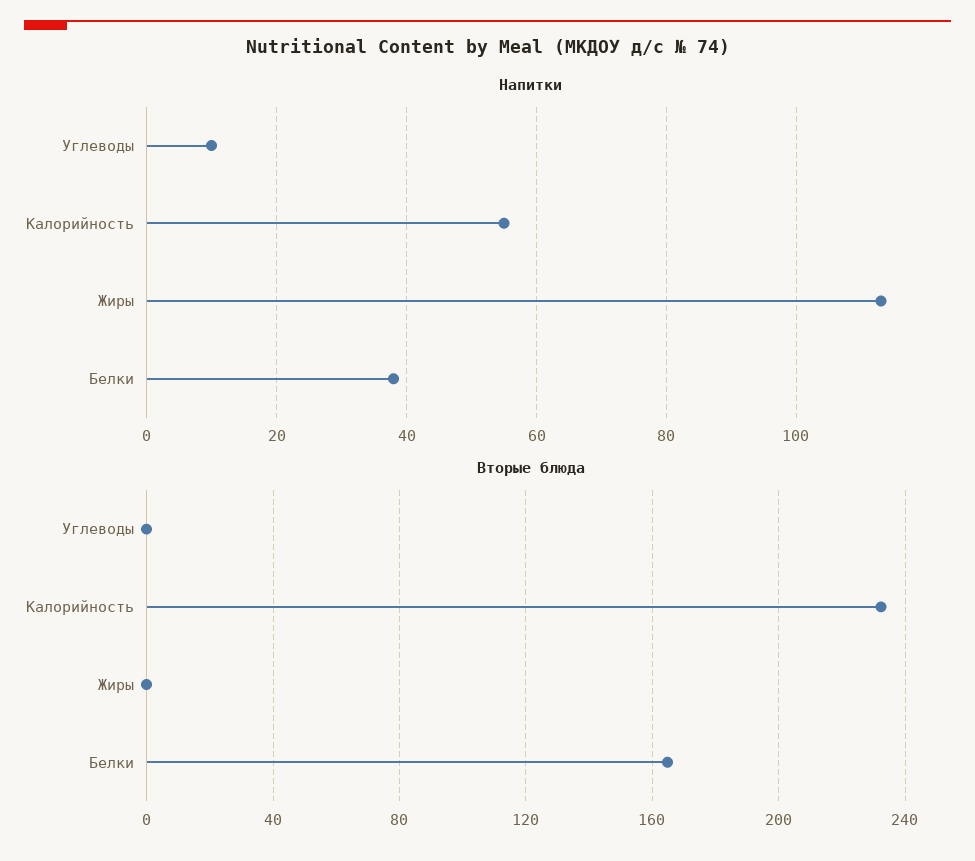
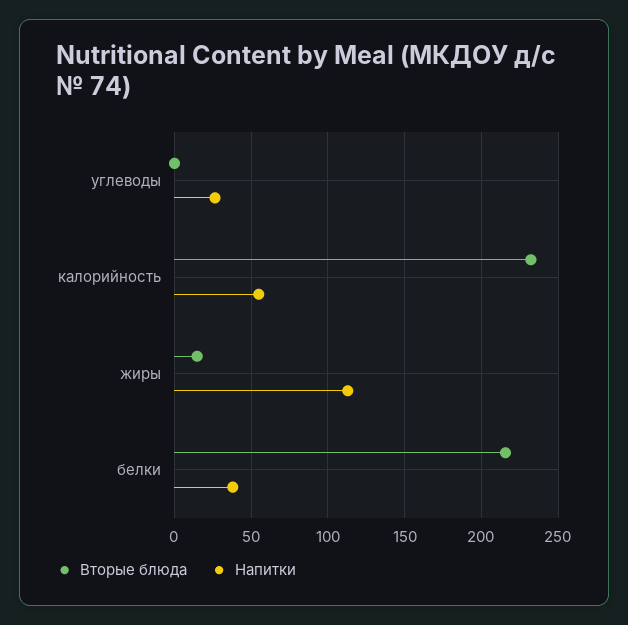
  {
    "Напитки": {
-     "Углеводы": 10,
+     "Углеводы": 25,
      "Калорийность": 55,
      "Жиры": 115,
      "Белки": 40
    },
    "Вторые блюда": {
      "Углеводы": 0,
      "Калорийность": 230,
-     "Жиры": 0,
+     "Жиры": 15,
-     "Белки": 165
+     "Белки": 215
    }
  }

